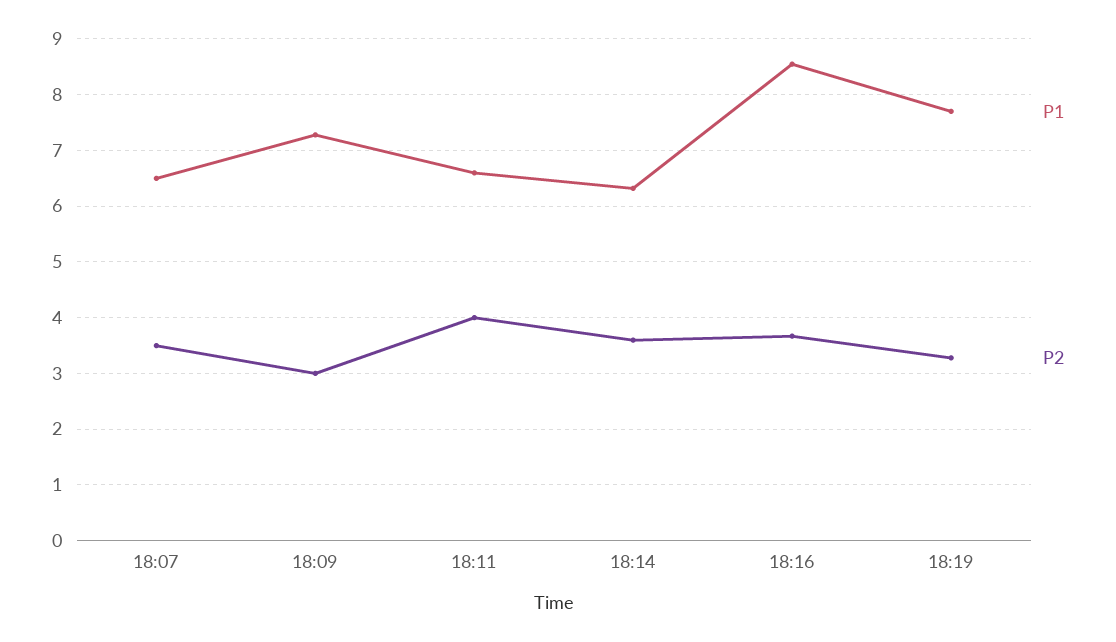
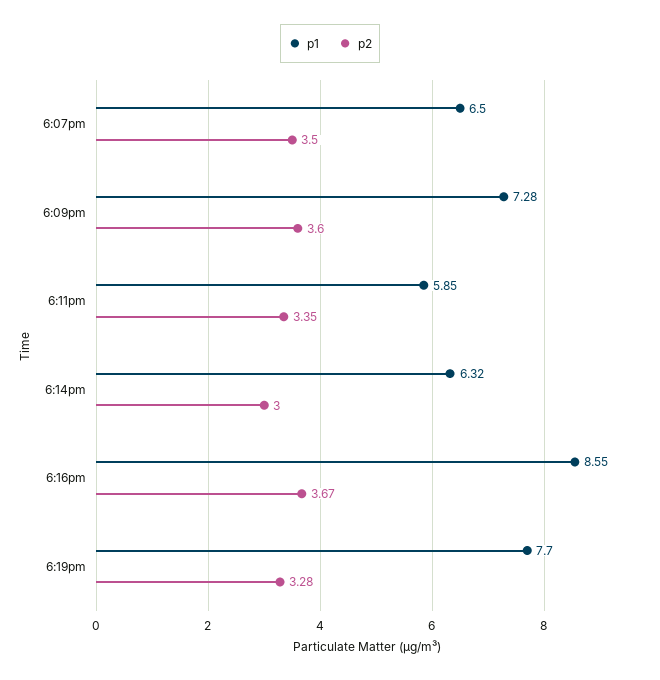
  {
    "P1": {
      "18:07": 6.5,
      "18:09": 7.28,
-     "18:11": 6.6,
+     "18:11": 5.85,
      "18:14": 6.32,
      "18:16": 8.55,
      "18:19": 7.7
    },
    "P2": {
      "18:07": 3.5,
-     "18:09": 3,
+     "18:09": 3.6,
-     "18:11": 4,
+     "18:11": 3.35,
-     "18:14": 3.6,
+     "18:14": 3,
      "18:16": 3.67,
      "18:19": 3.28
    }
  }

